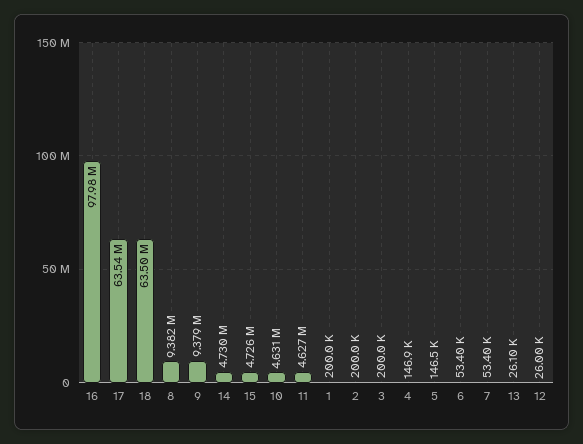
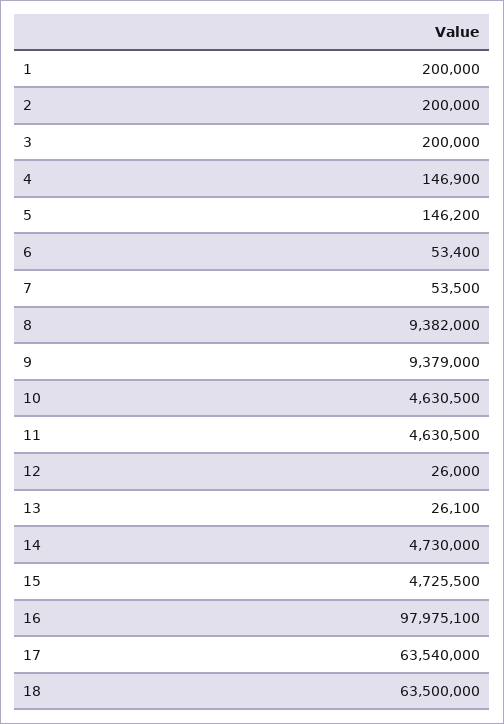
  {
    "16": 97975100,
    "17": 63540000,
    "18": 63500000,
    "8": 9382000,
    "9": 9379000,
    "14": 4730000,
    "15": 4725500,
    "10": 4630500,
-   "11": 4627000,
+   "11": 4630500,
    "1": 200000,
    "2": 200000,
    "3": 200000,
    "4": 146900,
-   "5": 146500,
+   "5": 146200,
    "6": 53400,
-   "7": 53400,
+   "7": 53500,
    "13": 26100,
    "12": 26000
  }

